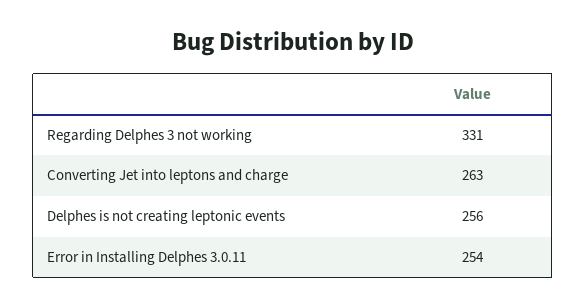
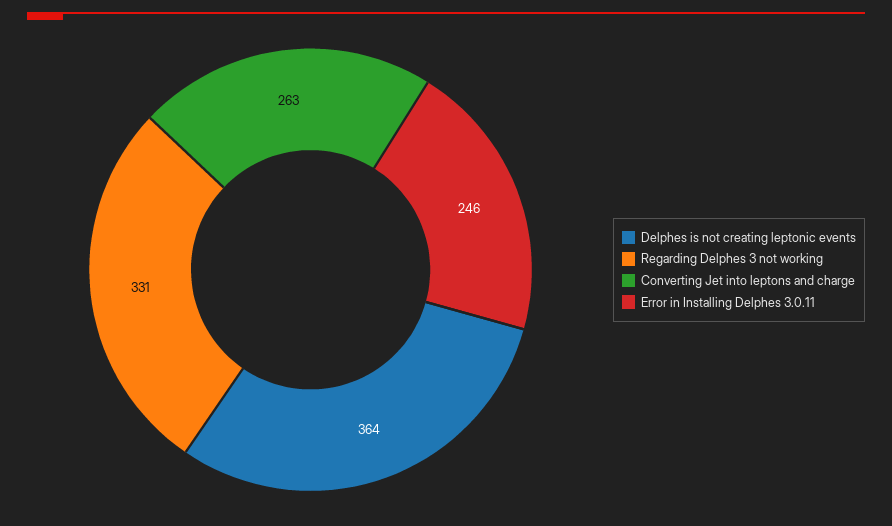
  {
    "Regarding Delphes 3 not working": 331,
    "Converting Jet into leptons and charge": 263,
-   "Delphes is not creating leptonic events": 256,
+   "Delphes is not creating leptonic events": 364,
-   "Error in Installing Delphes 3.0.11": 254
+   "Error in Installing Delphes 3.0.11": 246
  }

